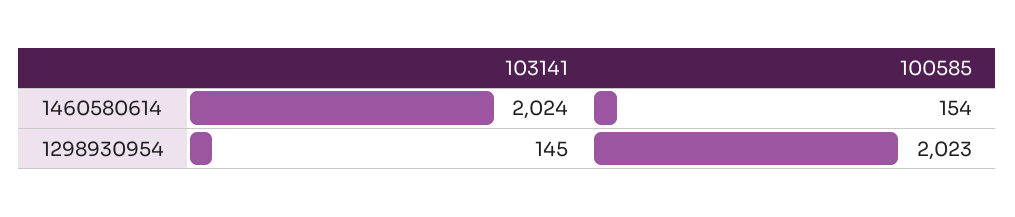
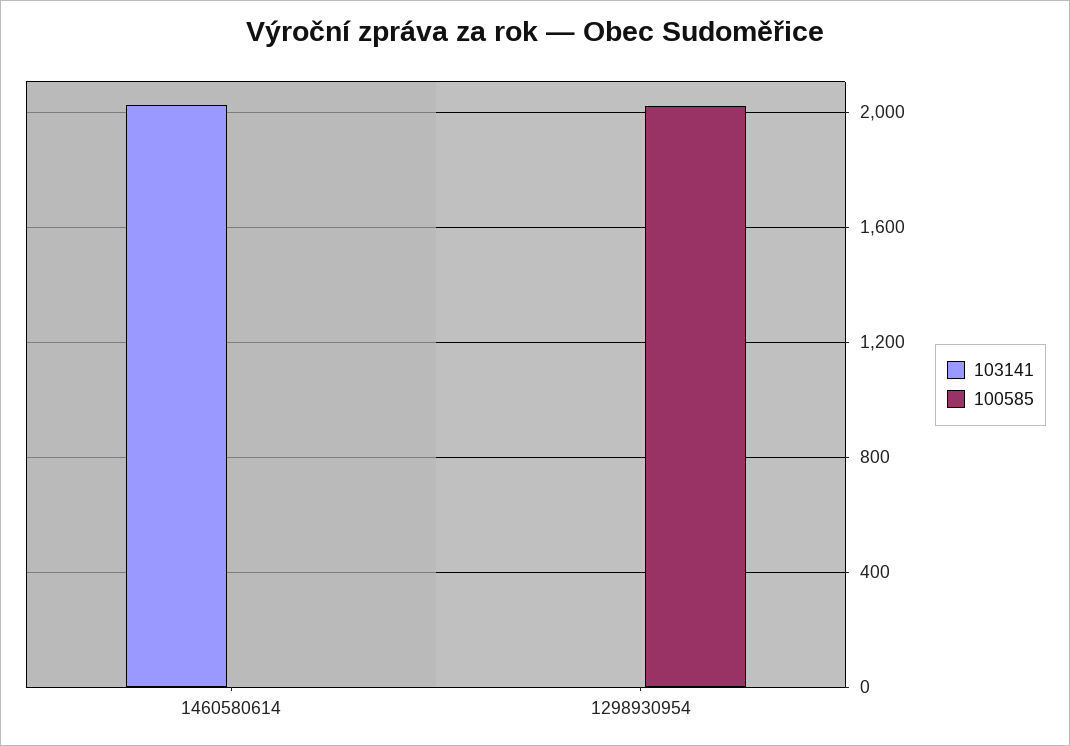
  {
    "103141": {
      "1460580614": 2024,
-     "1298930954": 145
+     "1298930954": 0
    },
    "100585": {
-     "1460580614": 154,
+     "1460580614": 0,
      "1298930954": 2023
    }
  }

